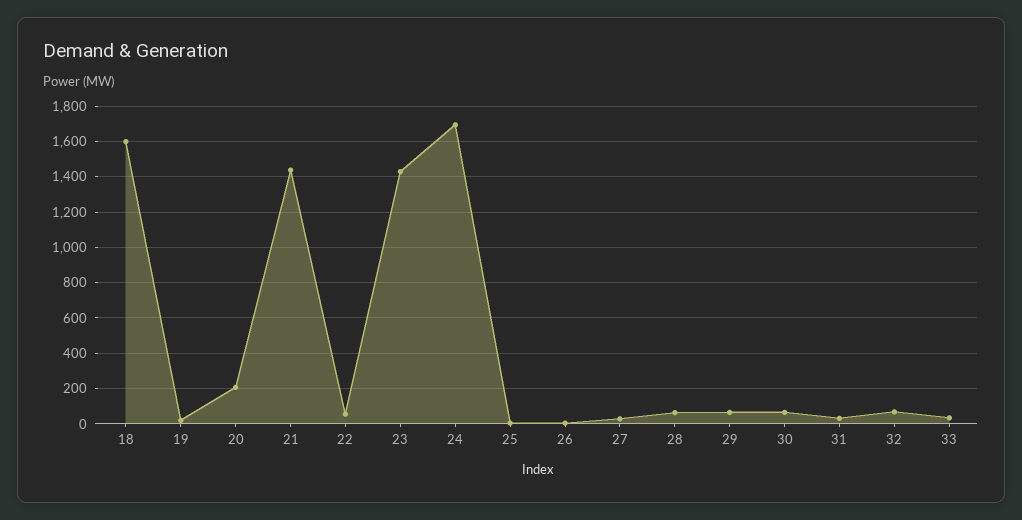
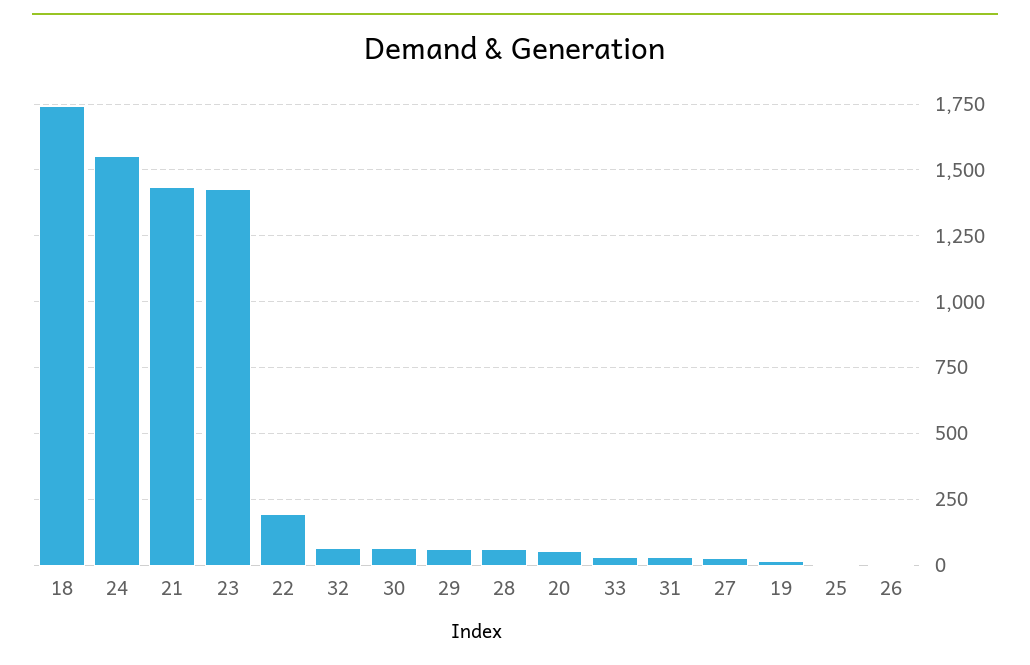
  {
-   "18": 1600,
+   "18": 1750,
    "19": 25,
-   "20": 200,
+   "20": 50,
    "21": 1425,
-   "22": 50,
+   "22": 200,
    "23": 1425,
-   "24": 1700,
+   "24": 1550,
    "25": 0,
    "26": 0,
    "27": 25,
    "28": 75,
    "29": 75,
    "30": 75,
    "31": 25,
    "32": 75,
    "33": 25
  }

